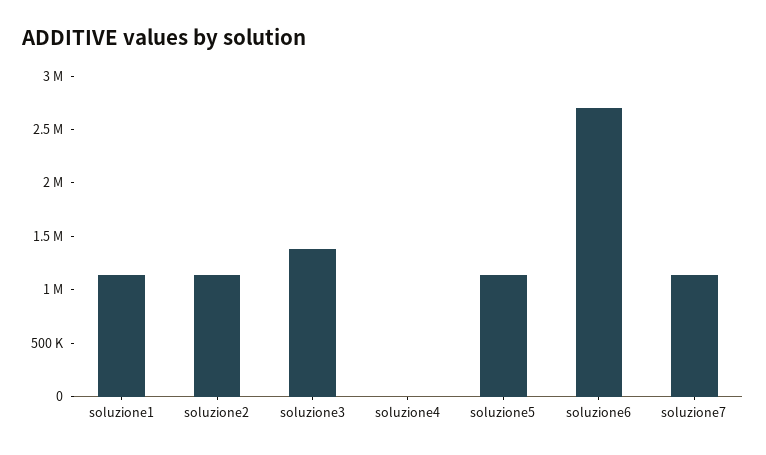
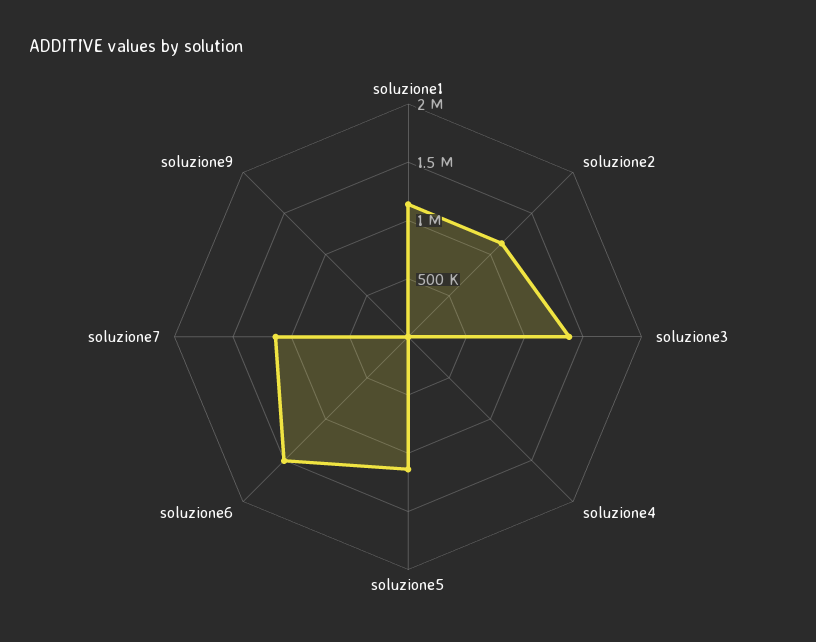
  {
    "soluzione1": 1100000,
    "soluzione2": 1100000,
    "soluzione3": 1400000,
    "soluzione4": 0,
    "soluzione5": 1100000,
-   "soluzione6": 2700000,
+   "soluzione6": 1500000,
-   "soluzione7": 1100000
+   "soluzione7": 1100000,
+   "soluzione9": 0
  }

